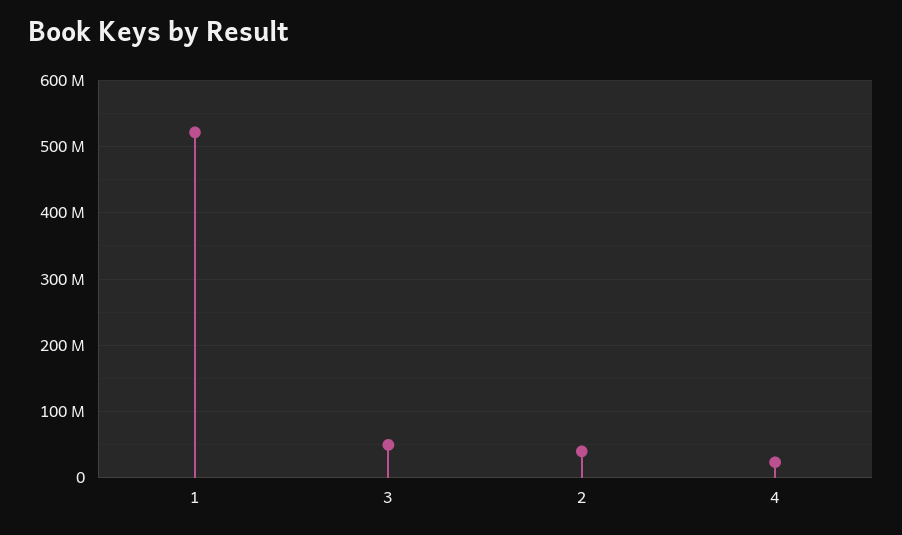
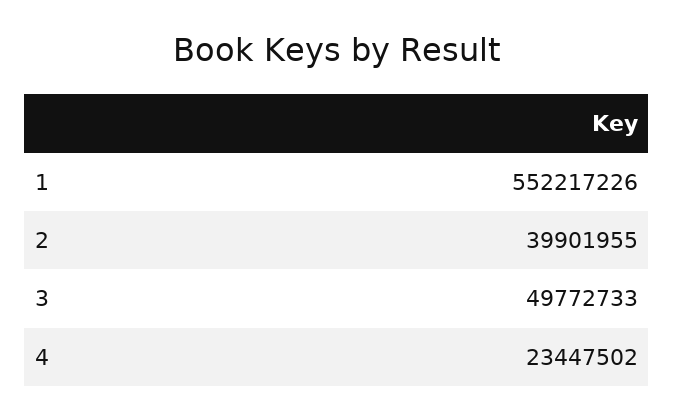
  {
-   "1": 520000000,
+   "1": 552217226,
    "3": 49772733,
    "2": 39901955,
    "4": 23447502
  }

